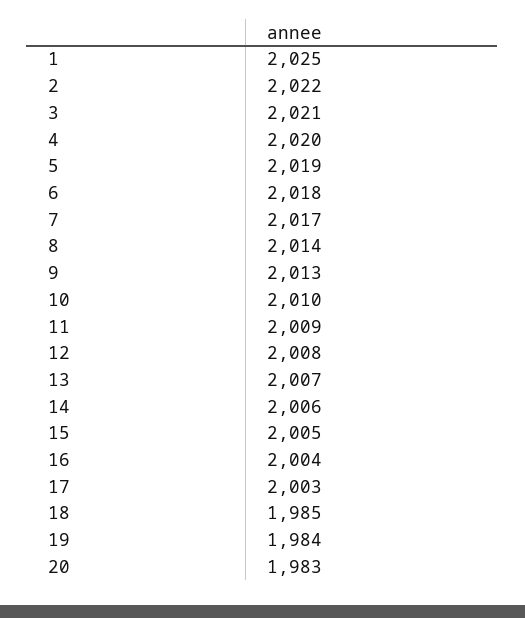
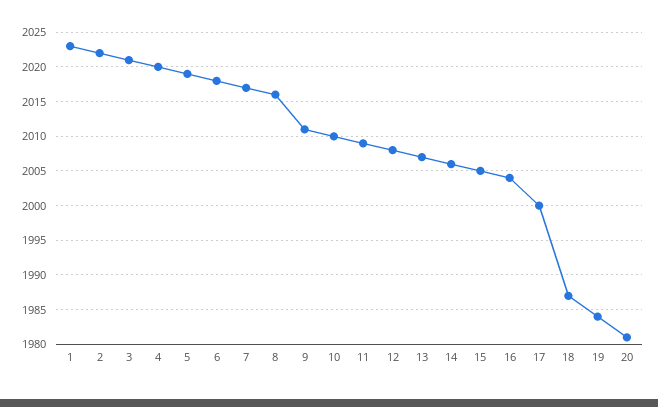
  {
-   "1": 2025,
+   "1": 2023,
    "2": 2022,
    "3": 2021,
    "4": 2020,
    "5": 2019,
    "6": 2018,
    "7": 2017,
-   "8": 2014,
+   "8": 2016,
-   "9": 2013,
+   "9": 2011,
    "10": 2010,
    "11": 2009,
    "12": 2008,
    "13": 2007,
    "14": 2006,
    "15": 2005,
    "16": 2004,
-   "17": 2003,
+   "17": 2000,
-   "18": 1985,
+   "18": 1987,
    "19": 1984,
-   "20": 1983
+   "20": 1981
  }

